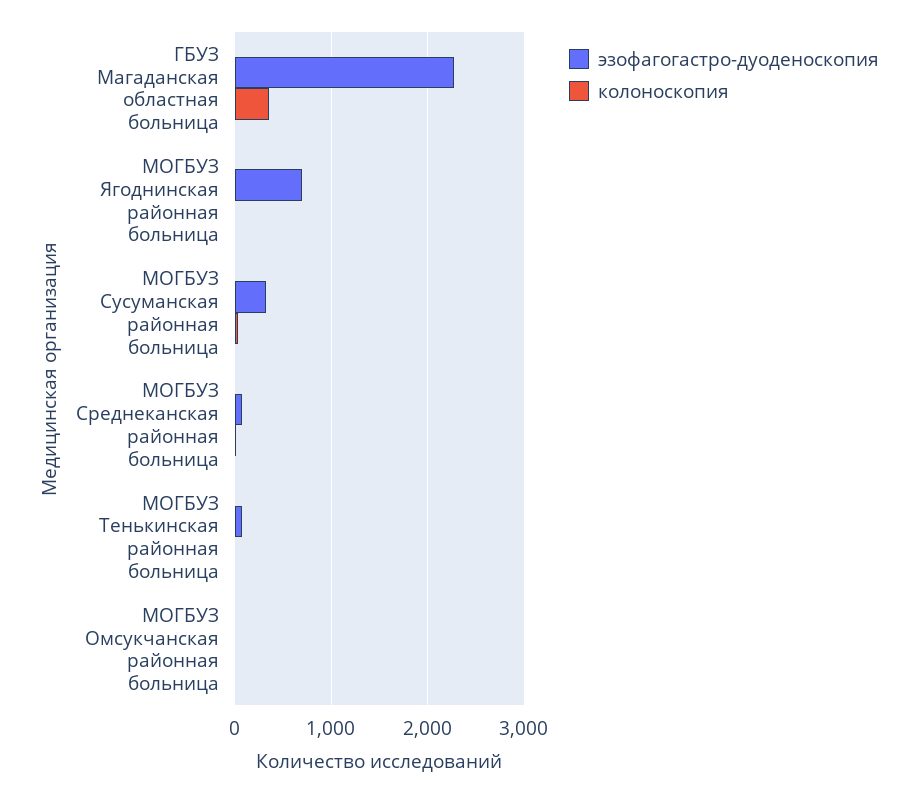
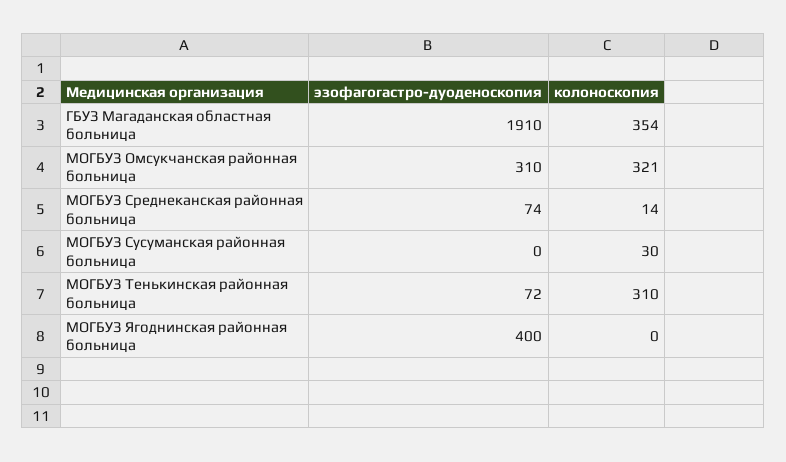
  {
    "эзофагогастро-дуоденоскопия": {
-     "ГБУЗ Магаданская областная больница": 2300,
+     "ГБУЗ Магаданская областная больница": 1910,
-     "МОГБУЗ Ягоднинская районная больница": 700,
+     "МОГБУЗ Ягоднинская районная больница": 400,
-     "МОГБУЗ Сусуманская районная больница": 300,
+     "МОГБУЗ Сусуманская районная больница": 0,
      "МОГБУЗ Среднеканская районная больница": 74,
      "МОГБУЗ Тенькинская районная больница": 72,
-     "МОГБУЗ Омсукчанская районная больница": 0
+     "МОГБУЗ Омсукчанская районная больница": 310
    },
    "колоноскопия": {
      "ГБУЗ Магаданская областная больница": 354,
      "МОГБУЗ Ягоднинская районная больница": 0,
      "МОГБУЗ Сусуманская районная больница": 30,
      "МОГБУЗ Среднеканская районная больница": 14,
-     "МОГБУЗ Тенькинская районная больница": 0,
+     "МОГБУЗ Тенькинская районная больница": 310,
-     "МОГБУЗ Омсукчанская районная больница": 0
+     "МОГБУЗ Омсукчанская районная больница": 321
    }
  }

